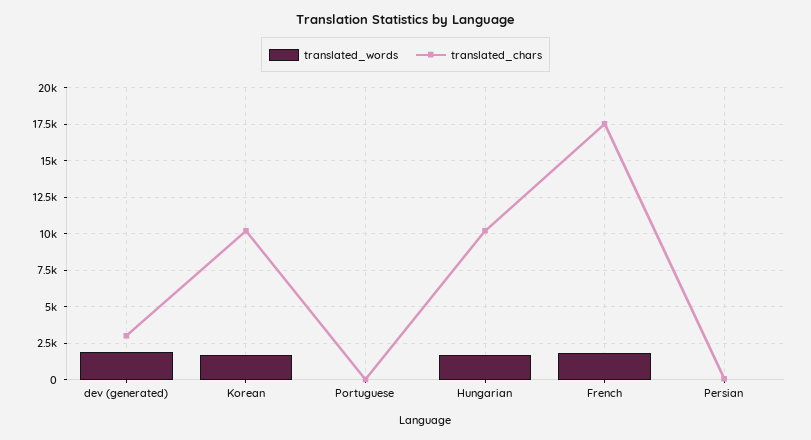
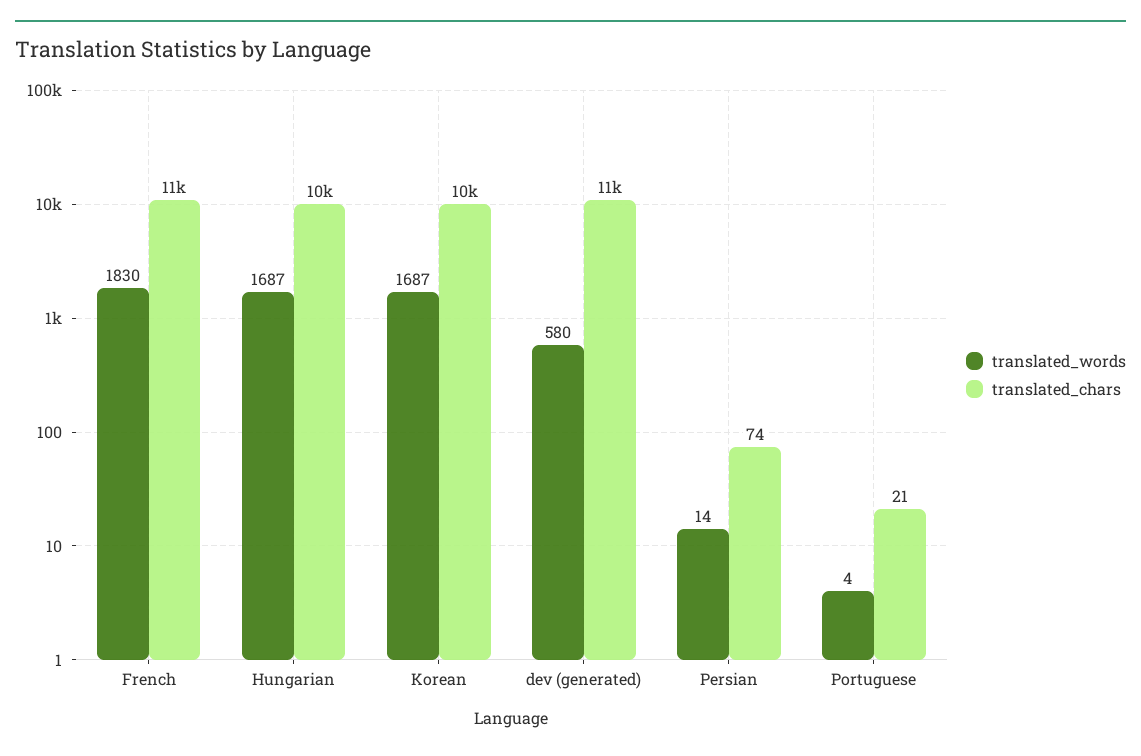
  {
    "translated_words": {
-     "dev (generated)": 2000,
+     "dev (generated)": 580,
      "Korean": 1687,
      "Portuguese": 4,
      "Hungarian": 1687,
      "French": 1830,
      "Persian": 14
    },
    "translated_chars": {
-     "dev (generated)": 3000,
+     "dev (generated)": 11000,
      "Korean": 10000,
      "Portuguese": 21,
      "Hungarian": 10000,
-     "French": 17500,
+     "French": 11000,
      "Persian": 74
    }
  }

